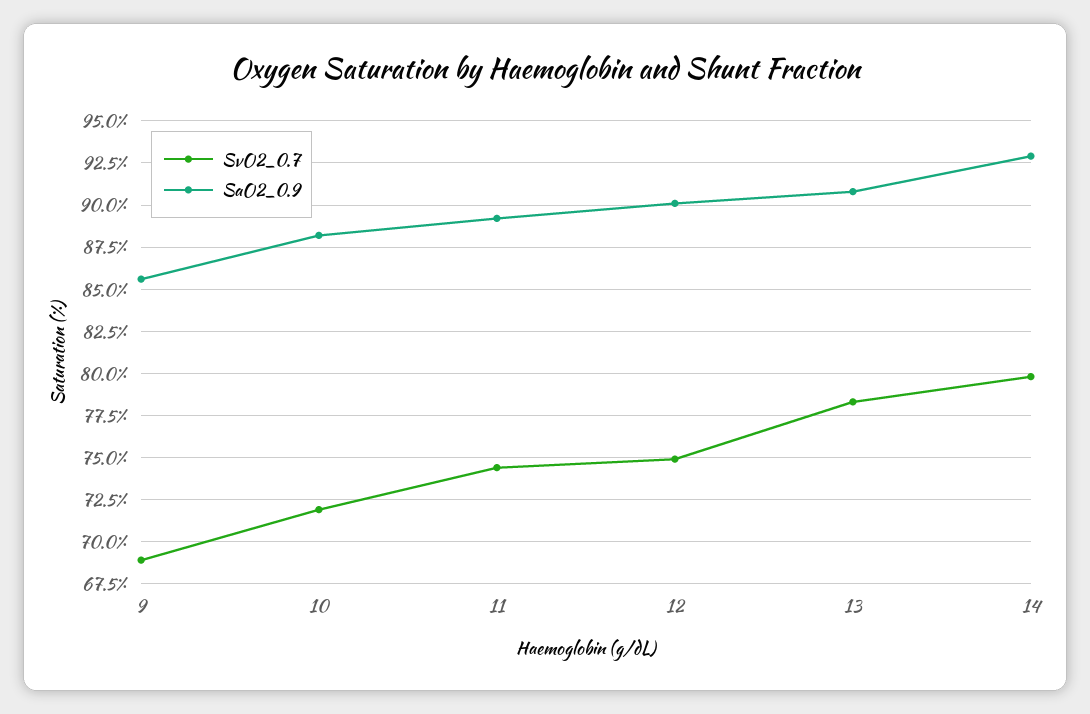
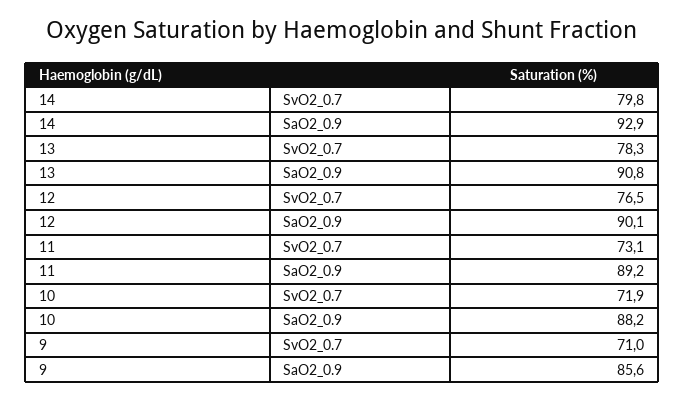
  {
    "SvO2_0.7": {
-     "9": 69,
+     "9": 71,
      "10": 71.9,
-     "11": 74.5,
+     "11": 73.1,
-     "12": 75,
+     "12": 76.5,
      "13": 78.3,
      "14": 79.8
    },
    "SaO2_0.9": {
      "9": 85.6,
      "10": 88.2,
      "11": 89.2,
      "12": 90.1,
      "13": 90.8,
      "14": 92.9
    }
  }

